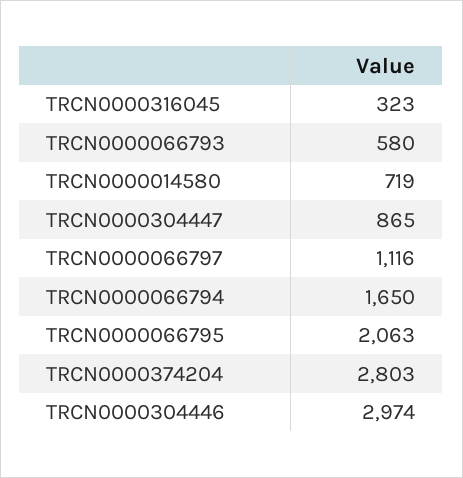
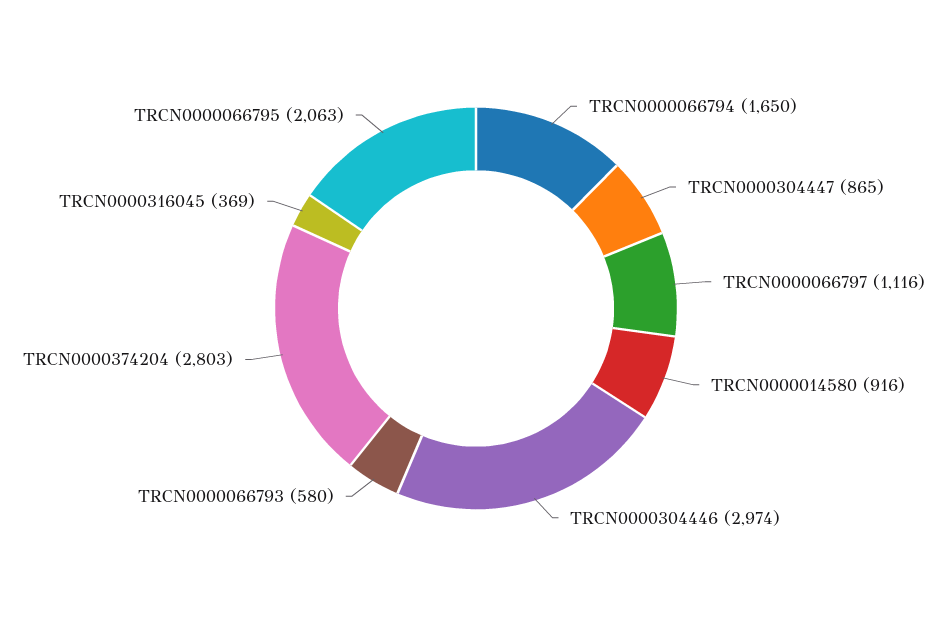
  {
-   "TRCN0000316045": 323,
+   "TRCN0000316045": 369,
    "TRCN0000066793": 580,
-   "TRCN0000014580": 719,
+   "TRCN0000014580": 916,
    "TRCN0000304447": 865,
    "TRCN0000066797": 1116,
    "TRCN0000066794": 1650,
    "TRCN0000066795": 2063,
    "TRCN0000374204": 2803,
    "TRCN0000304446": 2974
  }

